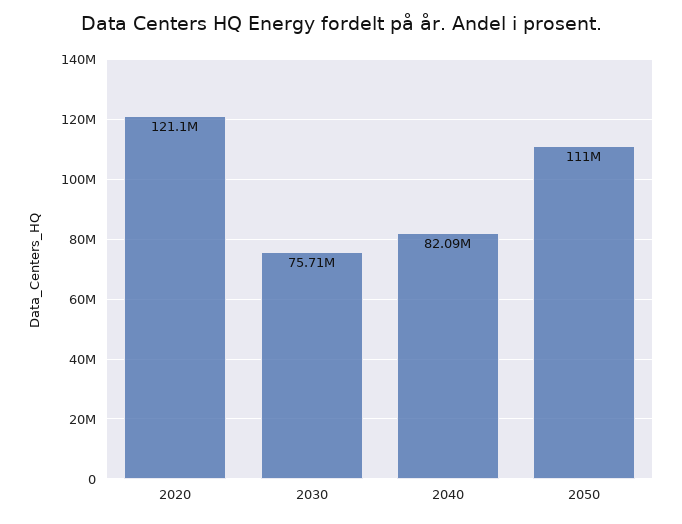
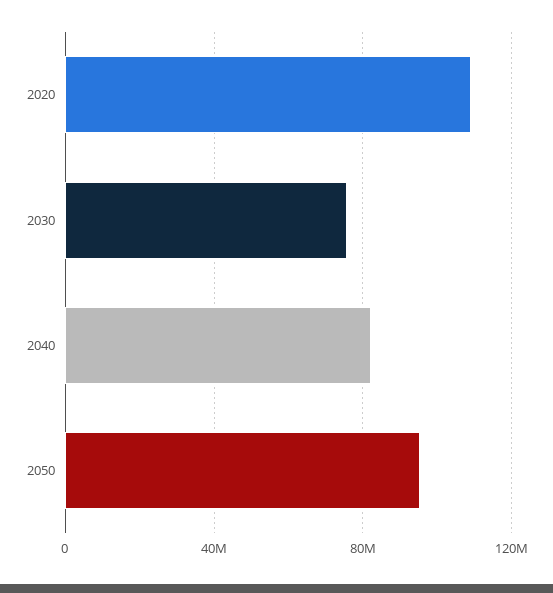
  {
-   "2020": 121100000,
+   "2020": 110000000,
    "2030": 75710000,
    "2040": 82090000,
-   "2050": 111000000
+   "2050": 95000000
  }

